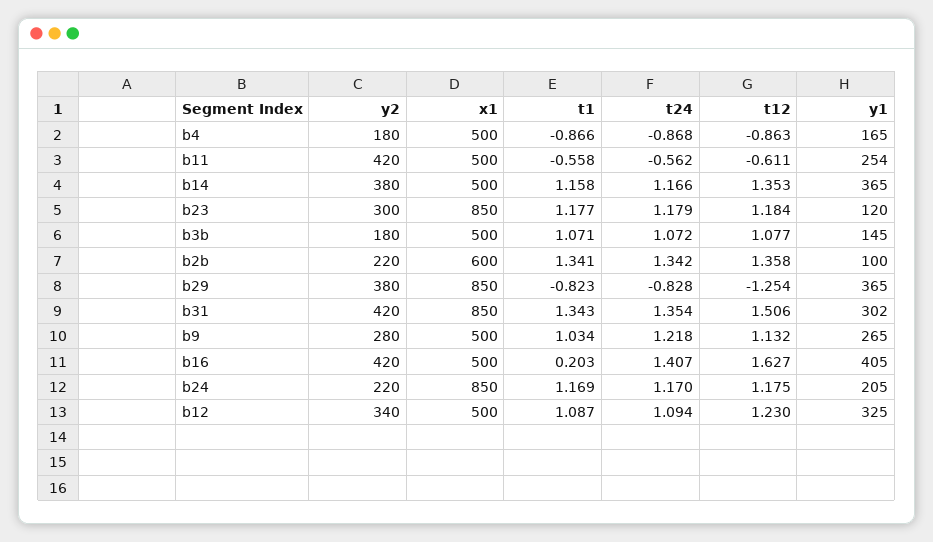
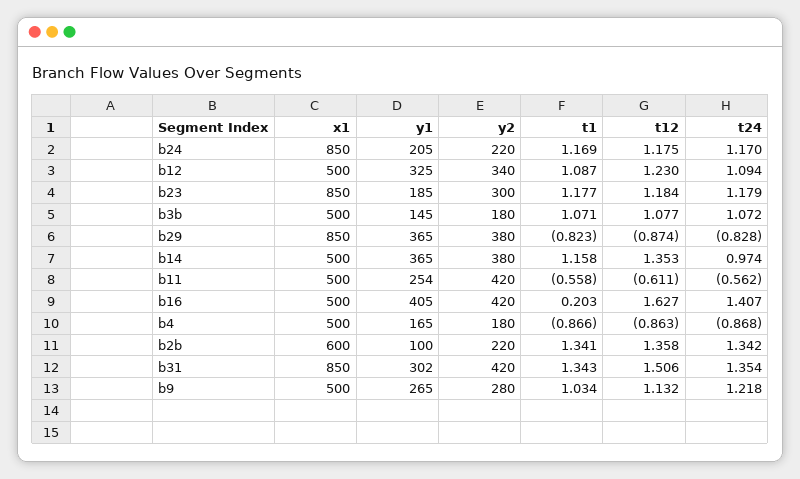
  {
    "y2": {
      "b4": 180,
      "b11": 420,
      "b14": 380,
      "b23": 300,
      "b3b": 180,
      "b2b": 220,
      "b29": 380,
      "b31": 420,
      "b9": 280,
      "b16": 420,
      "b24": 220,
      "b12": 340
    },
    "x1": {
      "b4": 500,
      "b11": 500,
      "b14": 500,
      "b23": 850,
      "b3b": 500,
      "b2b": 600,
      "b29": 850,
      "b31": 850,
      "b9": 500,
      "b16": 500,
      "b24": 850,
      "b12": 500
    },
    "t1": {
      "b4": -0.866,
      "b11": -0.558,
      "b14": 1.158,
      "b23": 1.177,
      "b3b": 1.071,
      "b2b": 1.341,
      "b29": -0.823,
      "b31": 1.343,
      "b9": 1.034,
      "b16": 0.203,
      "b24": 1.169,
      "b12": 1.087
    },
    "t24": {
      "b4": -0.868,
      "b11": -0.562,
-     "b14": 1.166,
+     "b14": 0.974,
      "b23": 1.179,
      "b3b": 1.072,
      "b2b": 1.342,
      "b29": -0.828,
      "b31": 1.354,
      "b9": 1.218,
      "b16": 1.407,
      "b24": 1.17,
      "b12": 1.094
    },
    "t12": {
      "b4": -0.863,
      "b11": -0.611,
      "b14": 1.353,
      "b23": 1.184,
      "b3b": 1.077,
      "b2b": 1.358,
-     "b29": -1.254,
+     "b29": -0.874,
      "b31": 1.506,
      "b9": 1.132,
      "b16": 1.627,
      "b24": 1.175,
      "b12": 1.23
    },
    "y1": {
      "b4": 165,
      "b11": 254,
      "b14": 365,
-     "b23": 120,
+     "b23": 185,
      "b3b": 145,
      "b2b": 100,
      "b29": 365,
      "b31": 302,
      "b9": 265,
      "b16": 405,
      "b24": 205,
      "b12": 325
    }
  }

